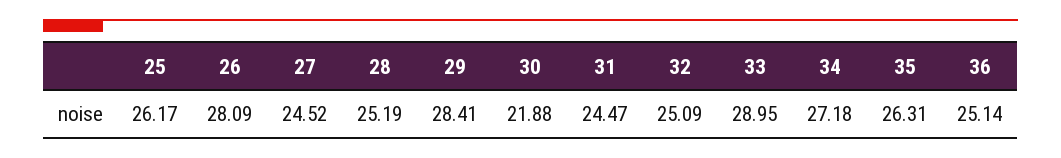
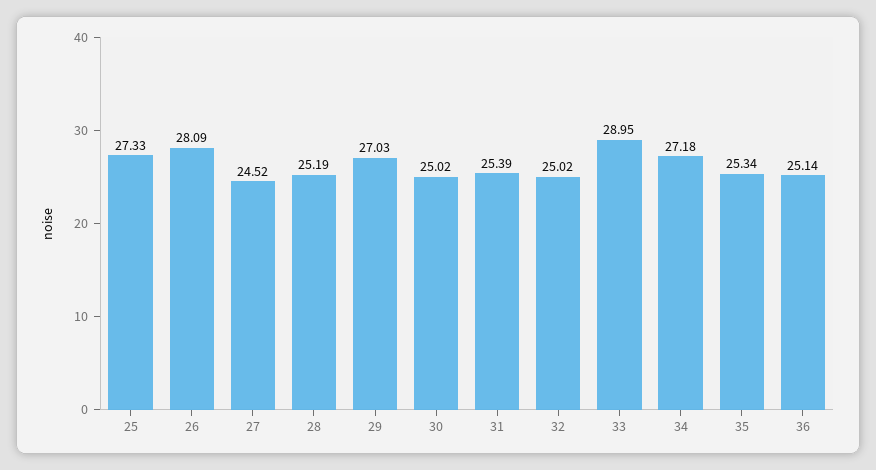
  {
-   "25": 26.17,
+   "25": 27.33,
    "26": 28.09,
    "27": 24.52,
    "28": 25.19,
-   "29": 28.41,
+   "29": 27.03,
-   "30": 21.88,
+   "30": 25.02,
-   "31": 24.47,
+   "31": 25.39,
-   "32": 25.09,
+   "32": 25.02,
    "33": 28.95,
    "34": 27.18,
-   "35": 26.31,
+   "35": 25.34,
    "36": 25.14
  }

